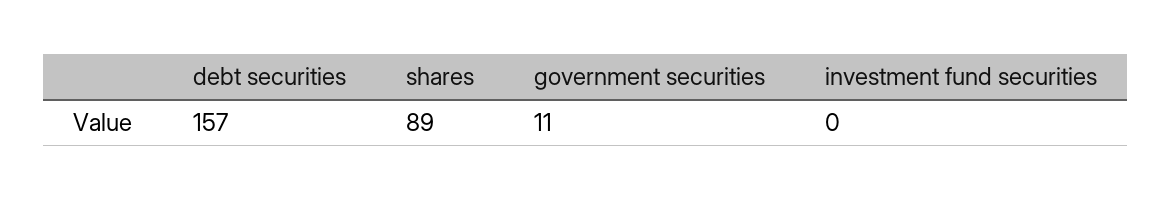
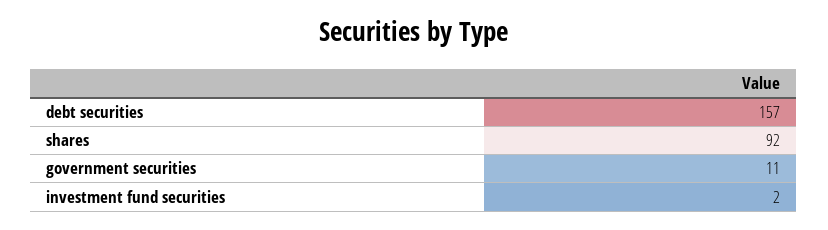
  {
    "debt securities": 157,
-   "shares": 89,
+   "shares": 92,
    "government securities": 11,
-   "investment fund securities": 0
+   "investment fund securities": 2
  }

